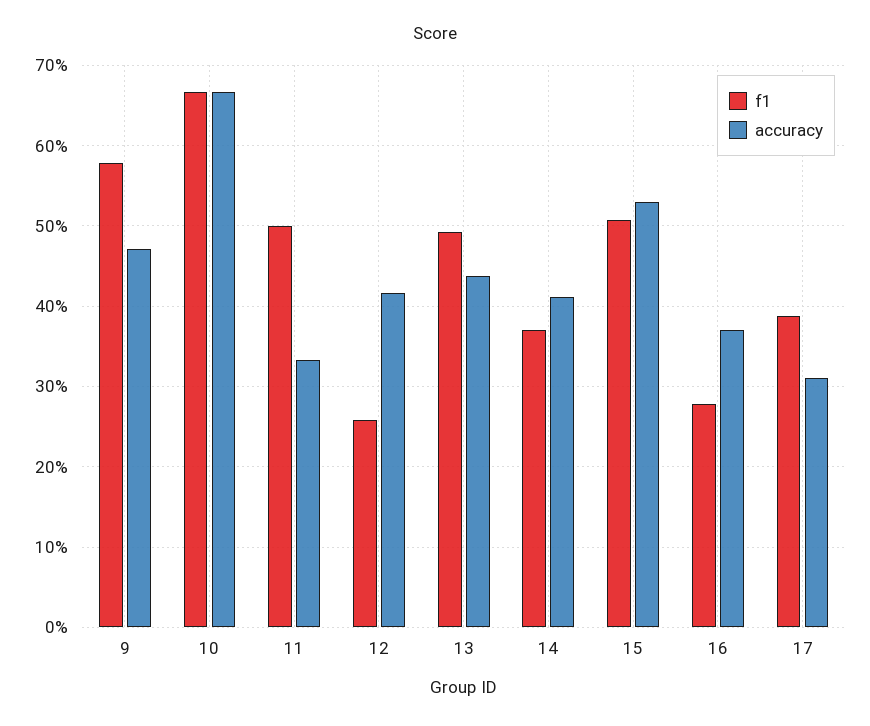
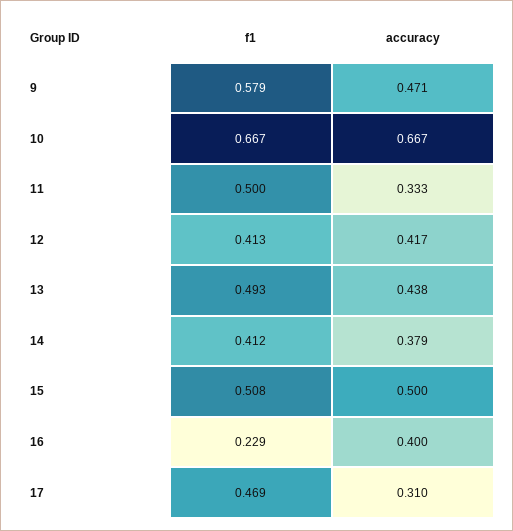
  {
    "f1": {
      "9": 0.579,
      "10": 0.667,
      "11": 0.5,
-     "12": 0.26,
+     "12": 0.413,
      "13": 0.493,
-     "14": 0.37,
+     "14": 0.412,
      "15": 0.508,
-     "16": 0.28,
+     "16": 0.229,
-     "17": 0.39
+     "17": 0.469
    },
    "accuracy": {
      "9": 0.471,
      "10": 0.667,
      "11": 0.333,
      "12": 0.417,
      "13": 0.438,
-     "14": 0.41,
+     "14": 0.379,
-     "15": 0.53,
+     "15": 0.5,
-     "16": 0.37,
+     "16": 0.4,
      "17": 0.31
    }
  }

